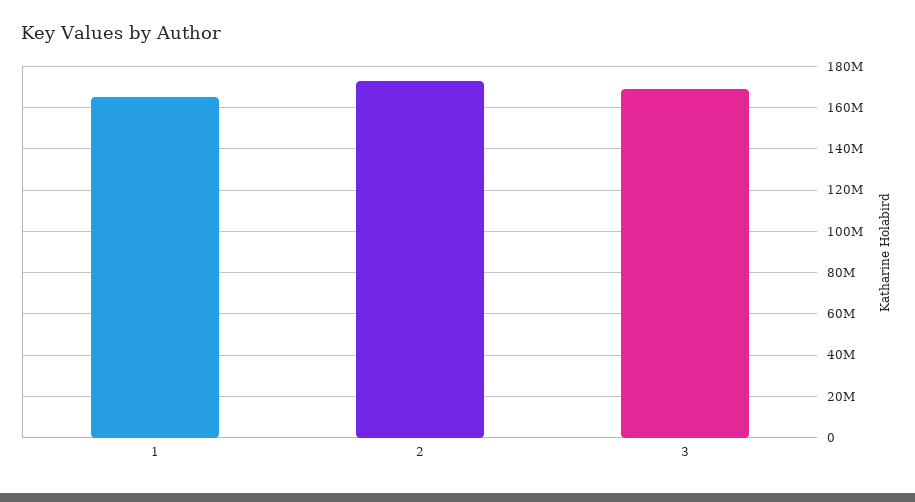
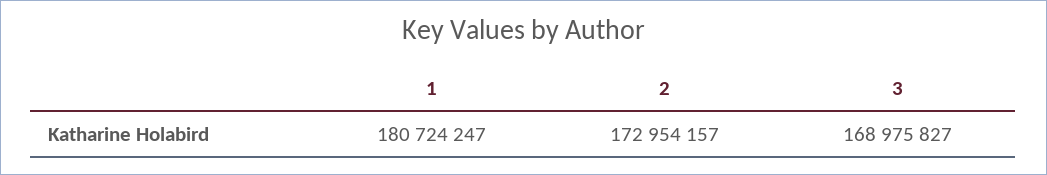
  {
-   "1": 165000000,
+   "1": 180724247,
    "2": 172954157,
    "3": 168975827
  }

